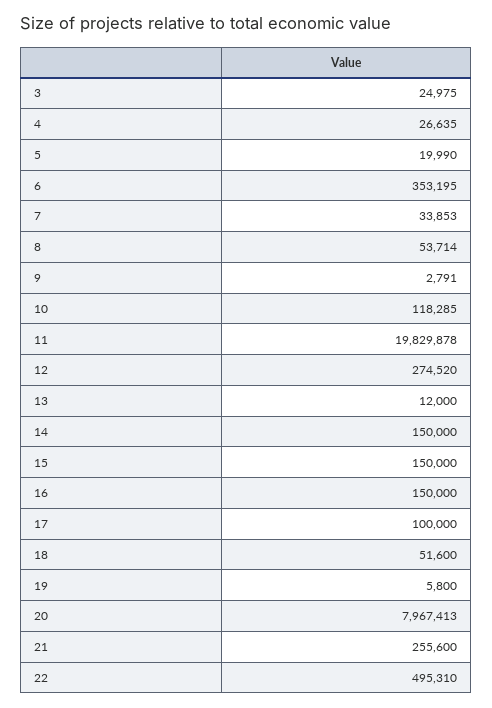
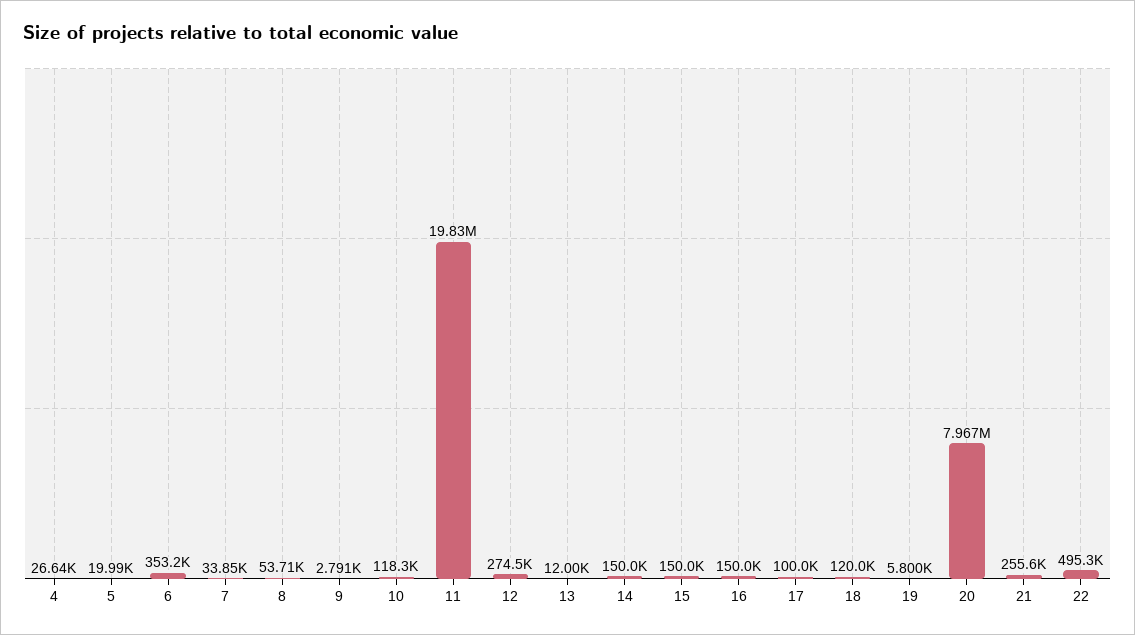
  {
-   "3": 24975,
    "4": 26635,
    "5": 19990,
    "6": 353195,
    "7": 33853,
    "8": 53714,
    "9": 2791,
    "10": 118285,
    "11": 19829878,
    "12": 274520,
    "13": 12000,
    "14": 150000,
    "15": 150000,
    "16": 150000,
    "17": 100000,
-   "18": 51600,
+   "18": 120000,
    "19": 5800,
    "20": 7967413,
    "21": 255600,
    "22": 495310
  }

